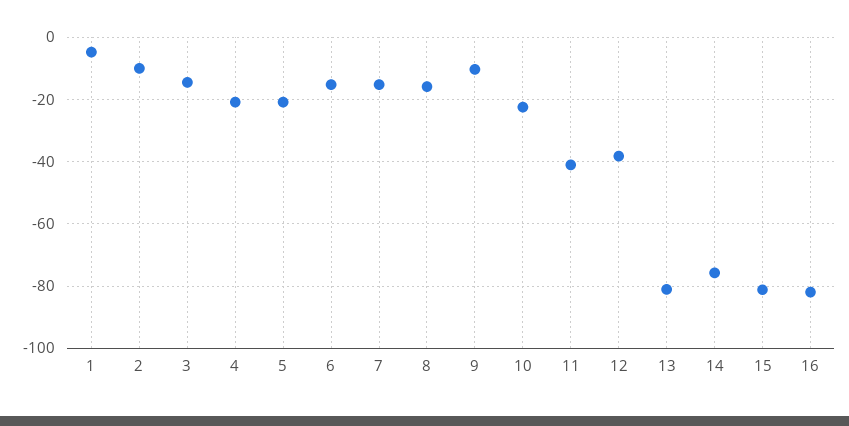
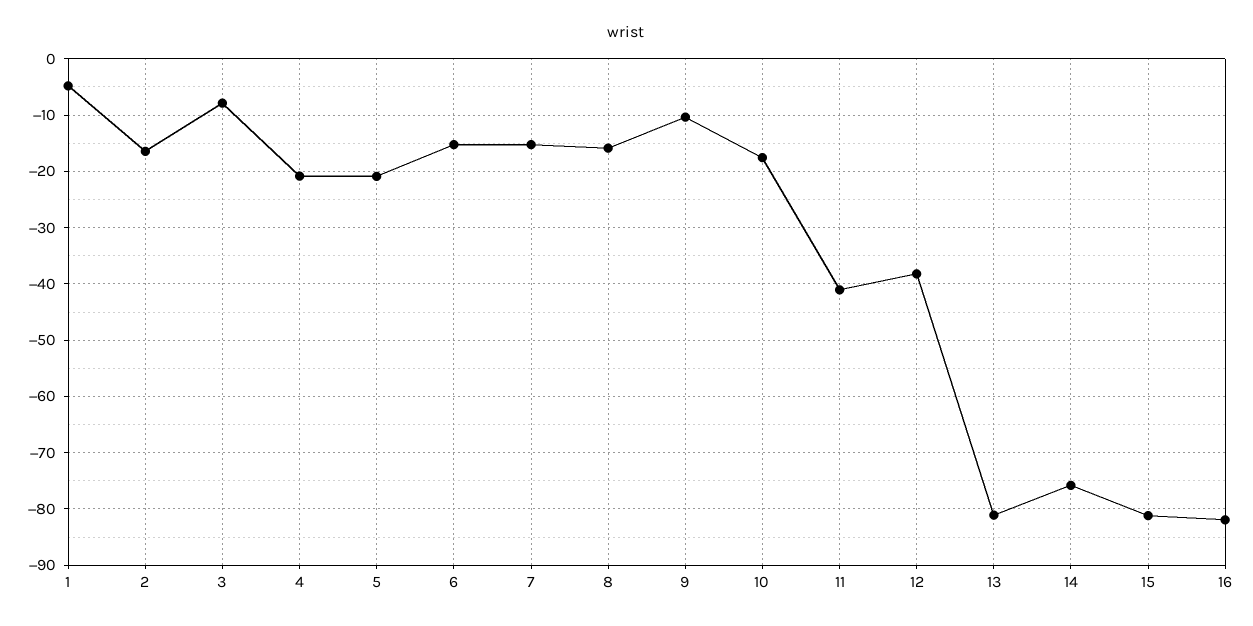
  {
    "1": -4,
-   "2": -10,
+   "2": -16,
-   "3": -14,
+   "3": -8,
    "4": -20,
    "5": -20,
    "6": -16,
    "7": -16,
    "8": -16,
    "9": -10,
-   "10": -22,
+   "10": -18,
    "11": -42,
    "12": -38,
    "13": -82,
    "14": -76,
    "15": -82,
    "16": -82
  }

